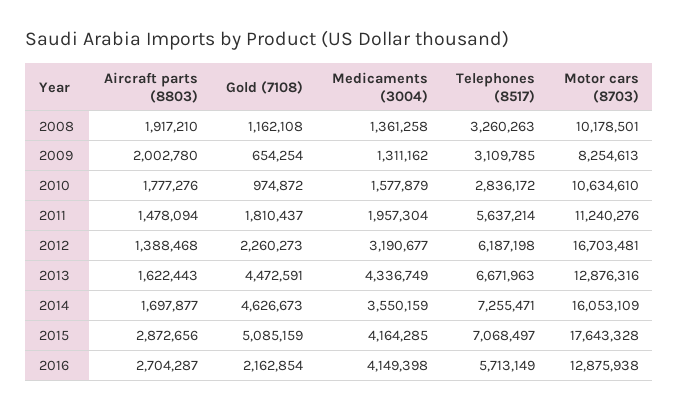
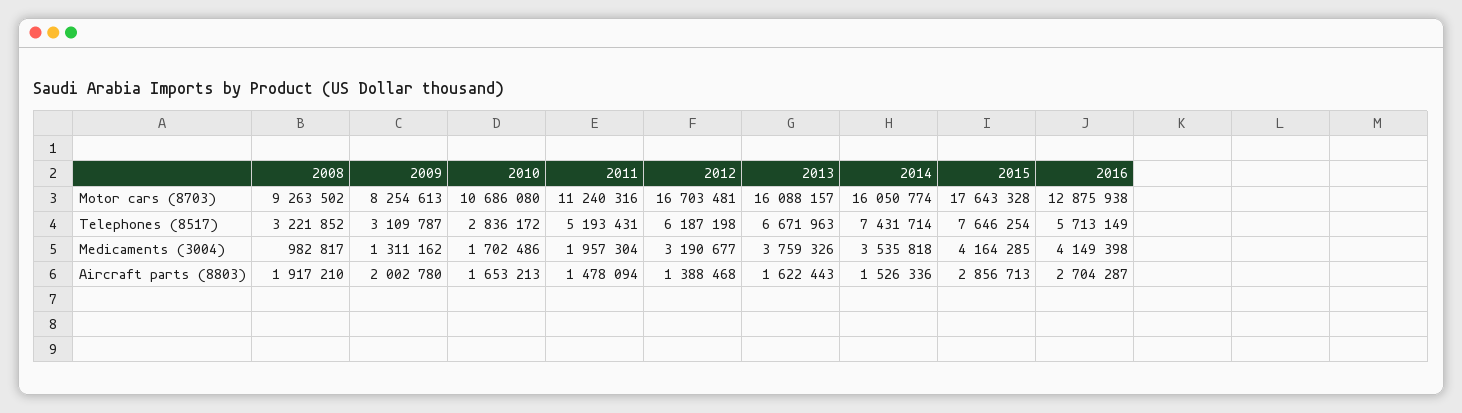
  {
    "Aircraft parts (8803)": {
      "2008": 1917210,
      "2009": 2002780,
-     "2010": 1777276,
+     "2010": 1653213,
      "2011": 1478094,
      "2012": 1388468,
      "2013": 1622443,
-     "2014": 1697877,
+     "2014": 1526336,
-     "2015": 2872656,
+     "2015": 2856713,
      "2016": 2704287
    },
-   "Gold (7108)": {
-     "2008": 1162108,
-     "2009": 654254,
-     "2010": 974872,
-     "2011": 1810437,
-     "2012": 2260273,
-     "2013": 4472591,
-     "2014": 4626673,
-     "2015": 5085159,
-     "2016": 2162854
-   },
    "Medicaments (3004)": {
-     "2008": 1361258,
+     "2008": 982817,
      "2009": 1311162,
-     "2010": 1577879,
+     "2010": 1702486,
      "2011": 1957304,
      "2012": 3190677,
-     "2013": 4336749,
+     "2013": 3759326,
-     "2014": 3550159,
+     "2014": 3535818,
      "2015": 4164285,
      "2016": 4149398
    },
    "Telephones (8517)": {
-     "2008": 3260263,
+     "2008": 3221852,
-     "2009": 3109785,
+     "2009": 3109787,
      "2010": 2836172,
-     "2011": 5637214,
+     "2011": 5193431,
      "2012": 6187198,
      "2013": 6671963,
-     "2014": 7255471,
+     "2014": 7431714,
-     "2015": 7068497,
+     "2015": 7646254,
      "2016": 5713149
    },
    "Motor cars (8703)": {
-     "2008": 10178501,
+     "2008": 9263502,
      "2009": 8254613,
-     "2010": 10634610,
+     "2010": 10686080,
-     "2011": 11240276,
+     "2011": 11240316,
      "2012": 16703481,
-     "2013": 12876316,
+     "2013": 16088157,
-     "2014": 16053109,
+     "2014": 16050774,
      "2015": 17643328,
      "2016": 12875938
    }
  }

